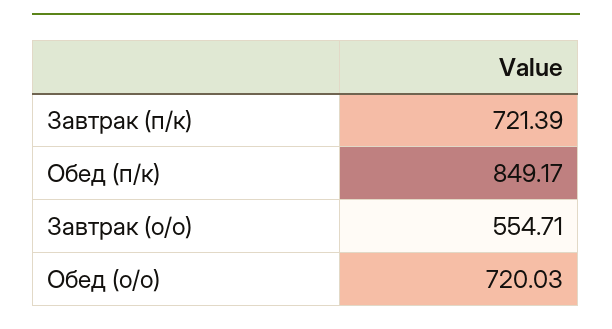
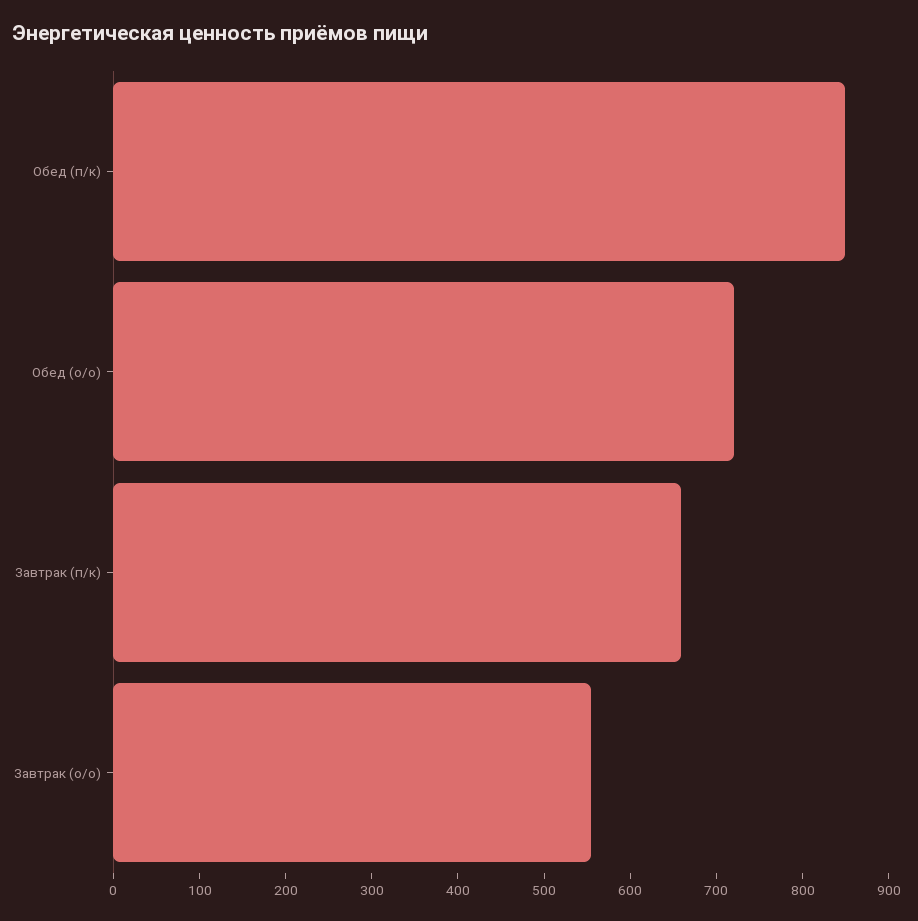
  {
-   "Завтрак (п/к)": 721.39,
+   "Завтрак (п/к)": 660,
    "Обед (п/к)": 849.17,
    "Завтрак (о/о)": 554.71,
    "Обед (о/о)": 720.03
  }

